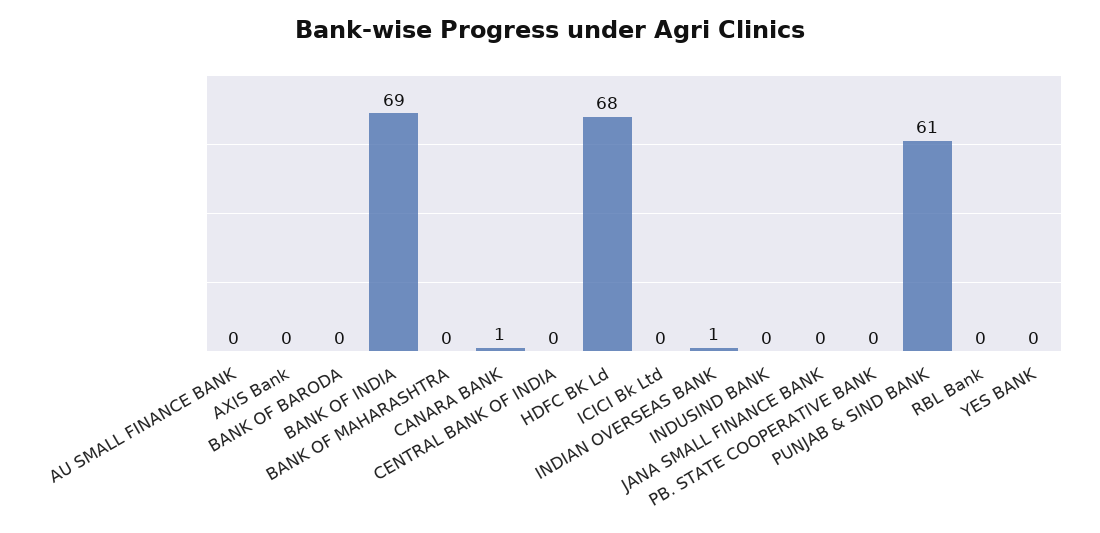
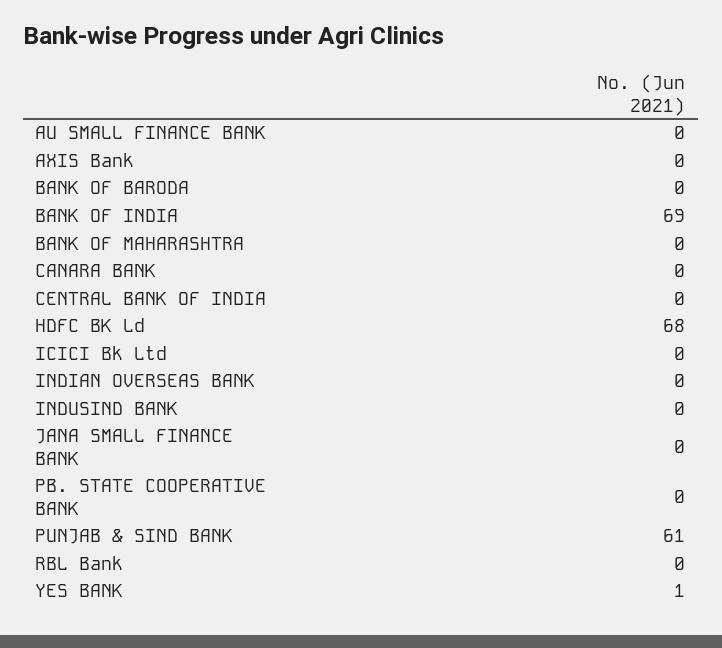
  {
    "AU SMALL FINANCE BANK": 0,
    "AXIS Bank": 0,
    "BANK OF BARODA": 0,
    "BANK OF INDIA": 69,
    "BANK OF MAHARASHTRA": 0,
-   "CANARA BANK": 1,
+   "CANARA BANK": 0,
    "CENTRAL BANK OF INDIA": 0,
    "HDFC BK Ld": 68,
    "ICICI Bk Ltd": 0,
-   "INDIAN OVERSEAS BANK": 1,
+   "INDIAN OVERSEAS BANK": 0,
    "INDUSIND BANK": 0,
    "JANA SMALL FINANCE BANK": 0,
    "PB. STATE COOPERATIVE BANK": 0,
    "PUNJAB & SIND BANK": 61,
    "RBL Bank": 0,
-   "YES BANK": 0
+   "YES BANK": 1
  }

